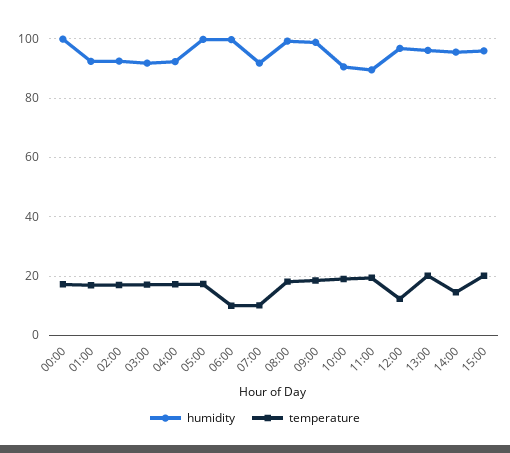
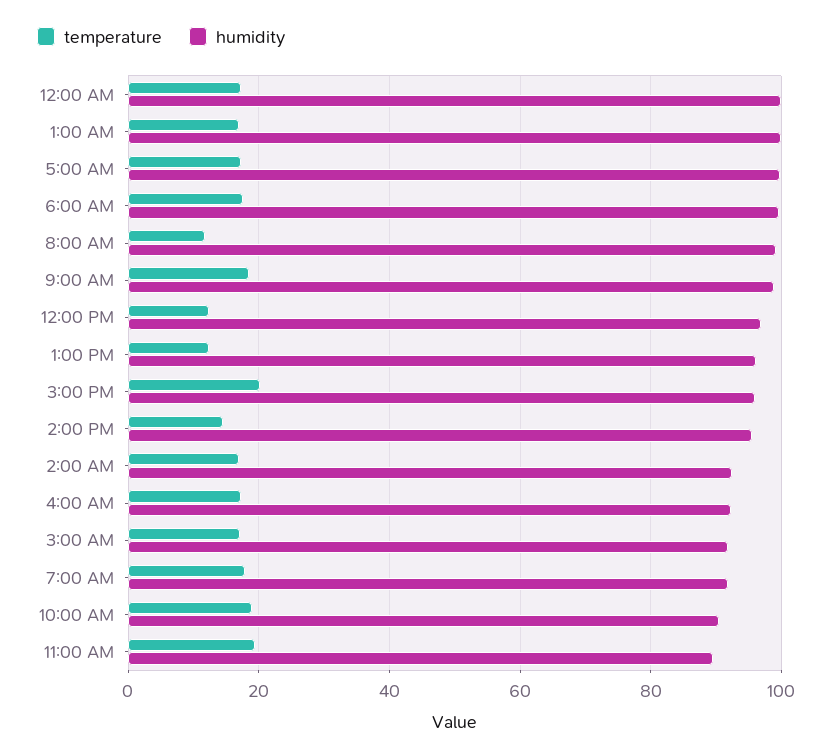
  {
    "humidity": {
      "00:00": 100,
-     "01:00": 92.5,
+     "01:00": 100,
      "02:00": 92,
      "03:00": 92,
      "04:00": 92,
      "05:00": 100,
      "06:00": 100,
      "07:00": 92,
      "08:00": 100,
      "09:00": 98,
      "10:00": 90,
      "11:00": 90,
      "12:00": 96,
      "13:00": 96,
      "14:00": 96,
      "15:00": 96
    },
    "temperature": {
      "00:00": 18,
      "01:00": 16,
      "02:00": 18,
      "03:00": 18,
      "04:00": 18,
      "05:00": 18,
-     "06:00": 10,
+     "06:00": 18,
-     "07:00": 10,
+     "07:00": 18,
-     "08:00": 17.5,
+     "08:00": 12,
      "09:00": 18,
      "10:00": 20,
      "11:00": 20,
      "12:00": 12,
-     "13:00": 20,
+     "13:00": 12,
      "14:00": 14,
      "15:00": 20
    }
  }

